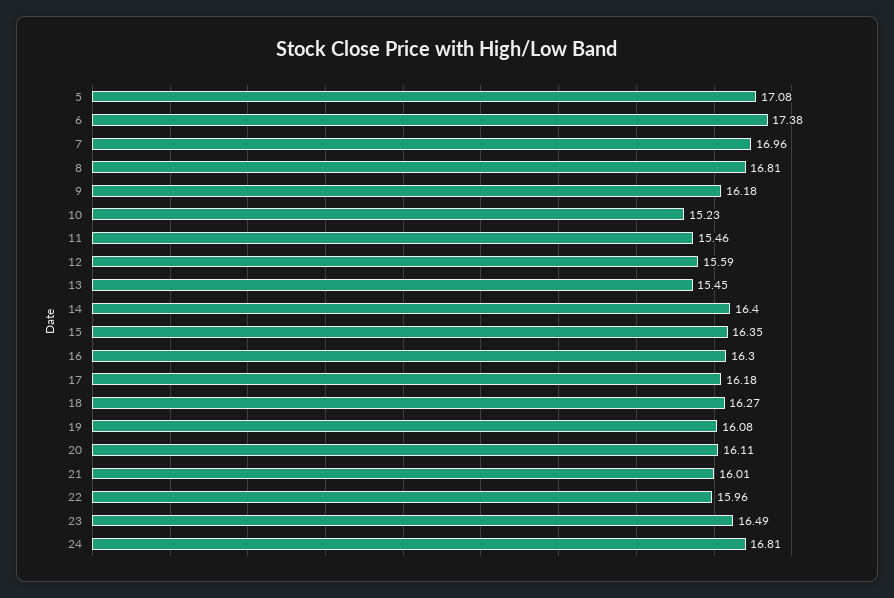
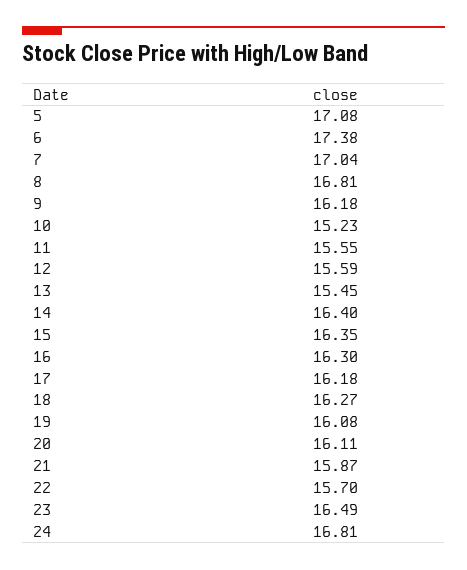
  {
    "5": 17.08,
    "6": 17.38,
-   "7": 16.96,
+   "7": 17.04,
    "8": 16.81,
    "9": 16.18,
    "10": 15.23,
-   "11": 15.46,
+   "11": 15.55,
    "12": 15.59,
    "13": 15.45,
    "14": 16.4,
    "15": 16.35,
    "16": 16.3,
    "17": 16.18,
    "18": 16.27,
    "19": 16.08,
    "20": 16.11,
-   "21": 16.01,
+   "21": 15.87,
-   "22": 15.96,
+   "22": 15.7,
    "23": 16.49,
    "24": 16.81
  }

